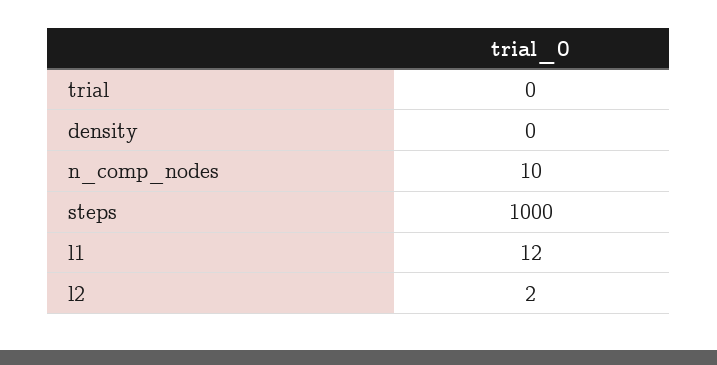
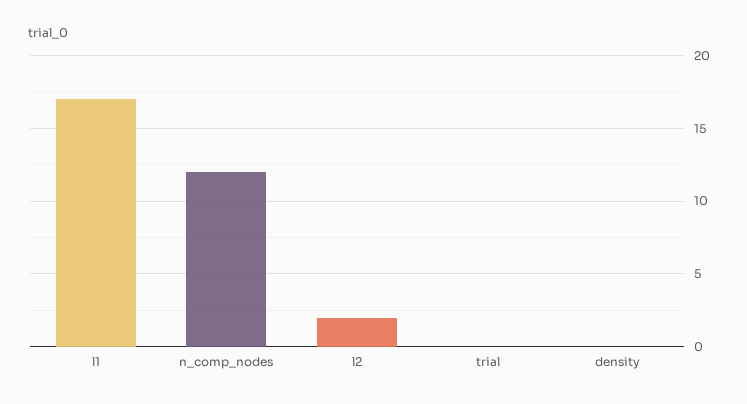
  {
    "trial": 0,
    "density": 0,
-   "n_comp_nodes": 10,
+   "n_comp_nodes": 12,
-   "steps": 1000,
-   "l1": 12,
+   "l1": 17,
    "l2": 2
  }

